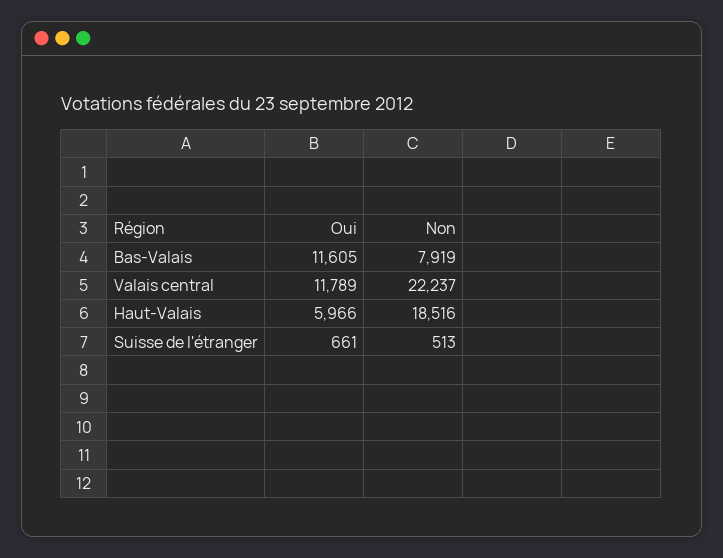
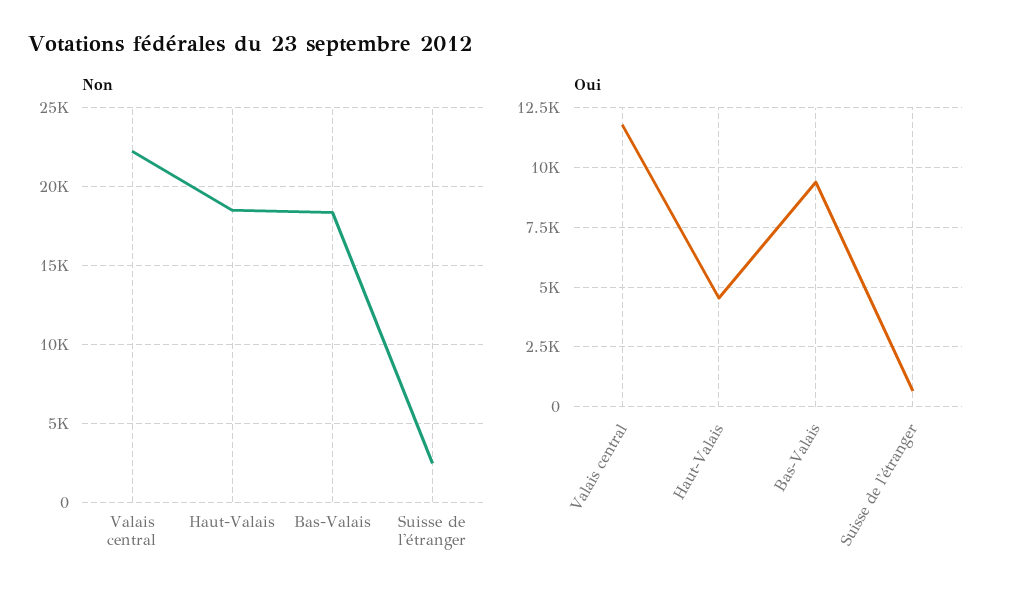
  {
    "Oui": {
-     "Bas-Valais": 11605,
+     "Bas-Valais": 9500,
      "Valais central": 11789,
-     "Haut-Valais": 5966,
+     "Haut-Valais": 4500,
      "Suisse de l'étranger": 661
    },
    "Non": {
-     "Bas-Valais": 7919,
+     "Bas-Valais": 18500,
      "Valais central": 22237,
      "Haut-Valais": 18516,
-     "Suisse de l'étranger": 513
+     "Suisse de l'étranger": 2500
    }
  }

